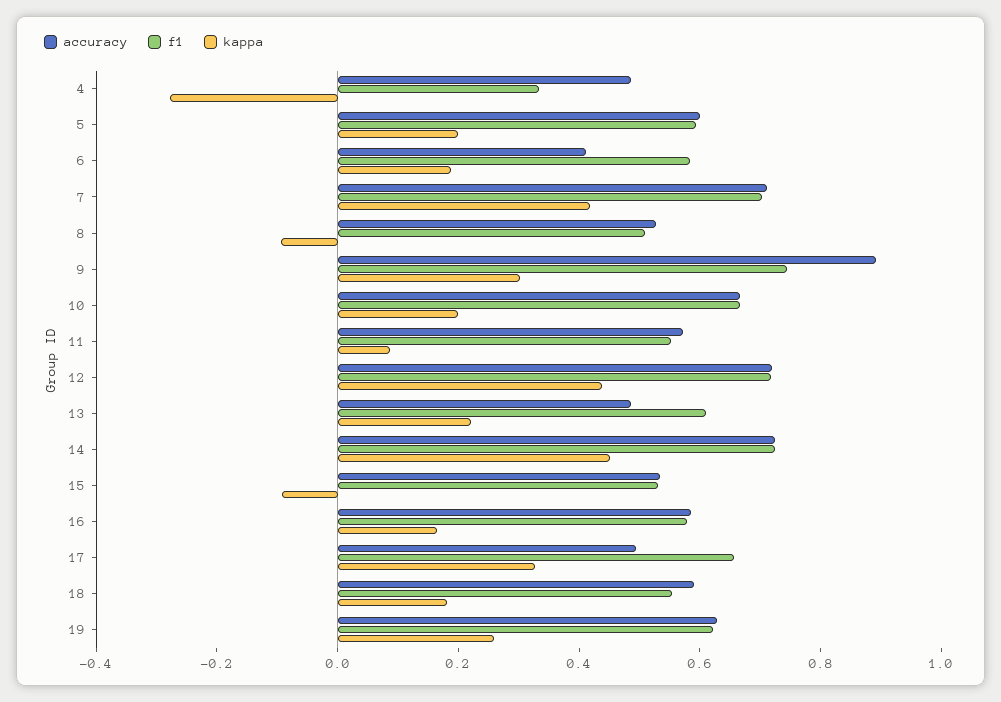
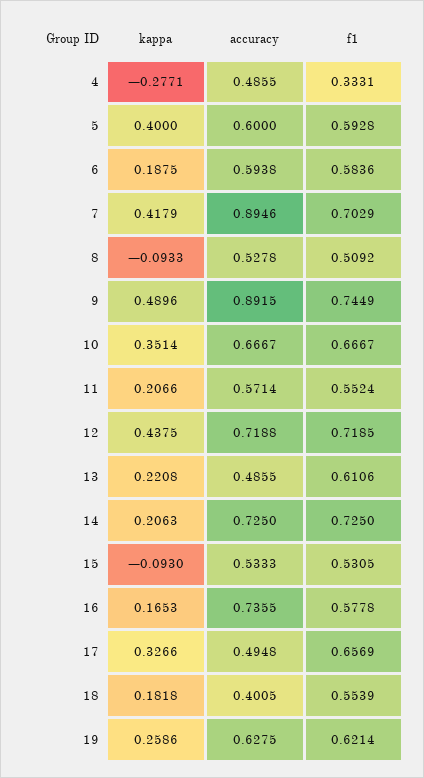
  {
    "accuracy": {
      "4": 0.4855,
      "5": 0.6,
-     "6": 0.4,
+     "6": 0.5938,
-     "7": 0.7,
+     "7": 0.8946,
      "8": 0.5278,
      "9": 0.8915,
      "10": 0.6667,
      "11": 0.5714,
      "12": 0.7188,
      "13": 0.4855,
      "14": 0.725,
      "15": 0.5333,
-     "16": 0.6,
+     "16": 0.7355,
      "17": 0.4948,
-     "18": 0.6,
+     "18": 0.4005,
      "19": 0.6275
    },
    "f1": {
      "4": 0.3331,
      "5": 0.5928,
      "6": 0.5836,
      "7": 0.7029,
      "8": 0.5092,
      "9": 0.7449,
      "10": 0.6667,
      "11": 0.5524,
      "12": 0.7185,
      "13": 0.6106,
      "14": 0.725,
      "15": 0.5305,
      "16": 0.5778,
      "17": 0.6569,
      "18": 0.5539,
      "19": 0.6214
    },
    "kappa": {
      "4": -0.2771,
-     "5": 0.2,
+     "5": 0.4,
      "6": 0.1875,
      "7": 0.4179,
      "8": -0.0933,
-     "9": 0.3,
+     "9": 0.4896,
-     "10": 0.2,
+     "10": 0.3514,
-     "11": 0.1,
+     "11": 0.2066,
      "12": 0.4375,
      "13": 0.2208,
-     "14": 0.45,
+     "14": 0.2063,
      "15": -0.093,
      "16": 0.1653,
      "17": 0.3266,
      "18": 0.1818,
      "19": 0.2586
    }
  }

